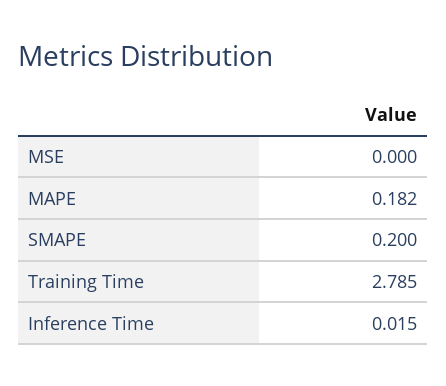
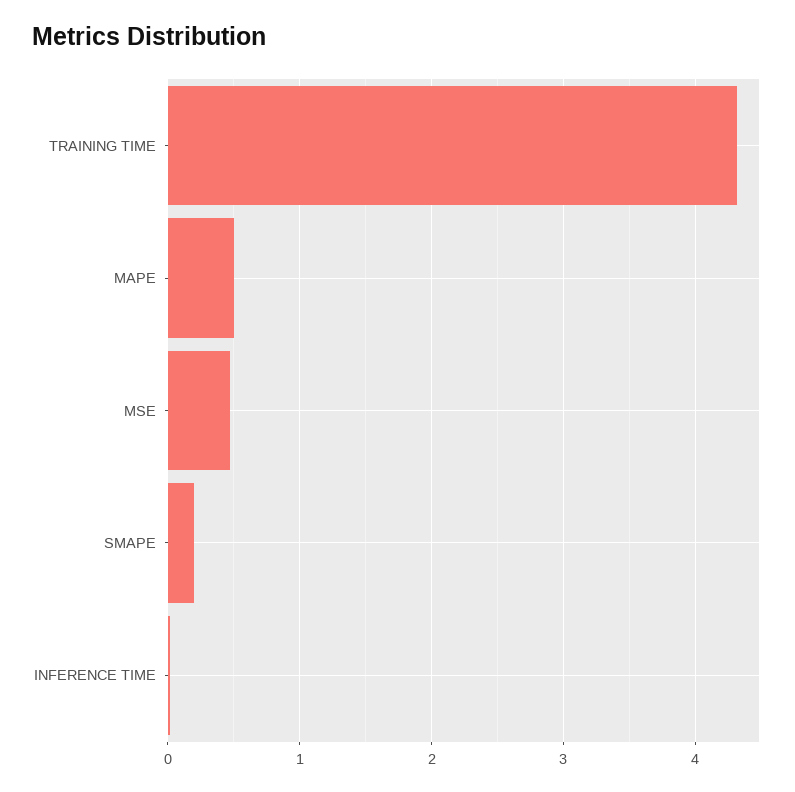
  {
-   "MSE": 0,
+   "MSE": 0.5,
-   "MAPE": 0.182,
+   "MAPE": 0.5,
    "SMAPE": 0.2,
-   "Training Time": 2.785,
+   "Training Time": 4.3,
    "Inference Time": 0.015
  }

